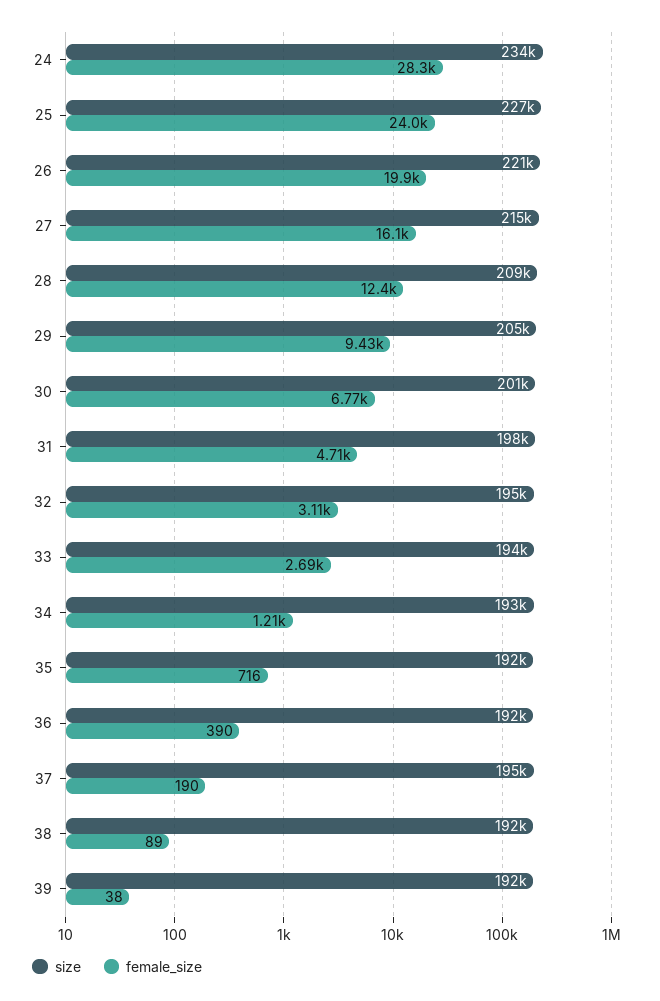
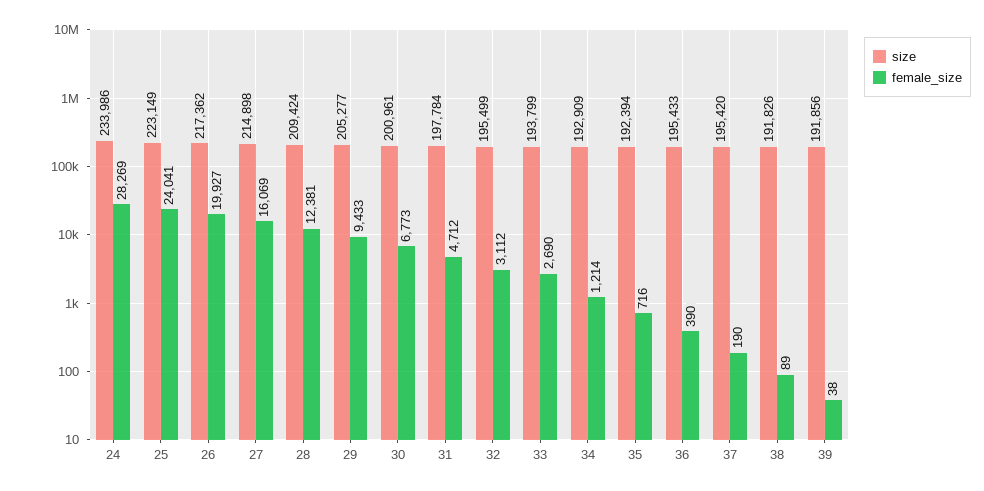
  {
    "size": {
      "24": 233986,
-     "25": 227000,
+     "25": 223149,
-     "26": 221000,
+     "26": 217362,
      "27": 214898,
      "28": 209424,
      "29": 205277,
      "30": 200961,
      "31": 197784,
      "32": 195499,
      "33": 193799,
      "34": 192909,
      "35": 192394,
-     "36": 192000,
+     "36": 195433,
      "37": 195420,
      "38": 191826,
      "39": 191856
    },
    "female_size": {
      "24": 28269,
      "25": 24041,
      "26": 19927,
      "27": 16069,
      "28": 12381,
      "29": 9433,
      "30": 6773,
      "31": 4712,
      "32": 3112,
      "33": 2690,
      "34": 1214,
      "35": 716,
      "36": 390,
      "37": 190,
      "38": 89,
      "39": 38
    }
  }

